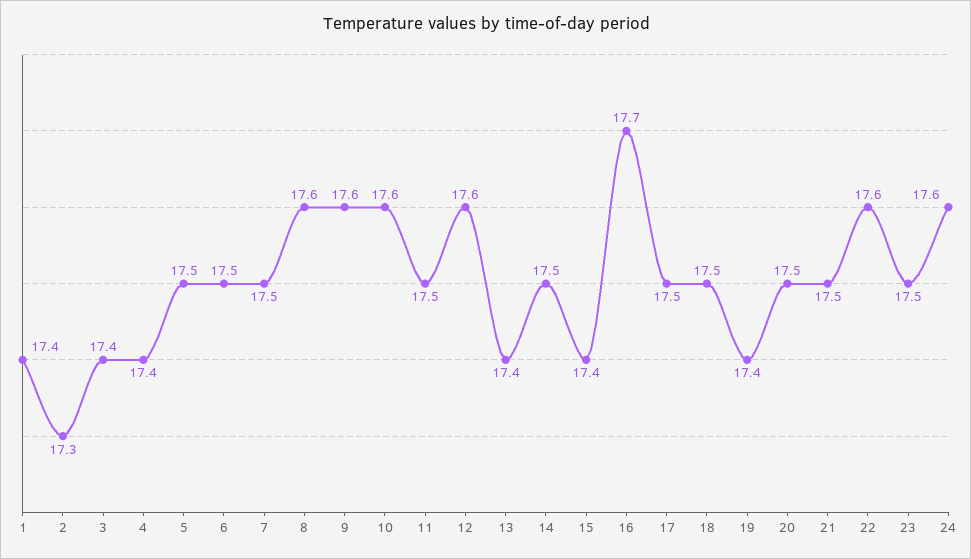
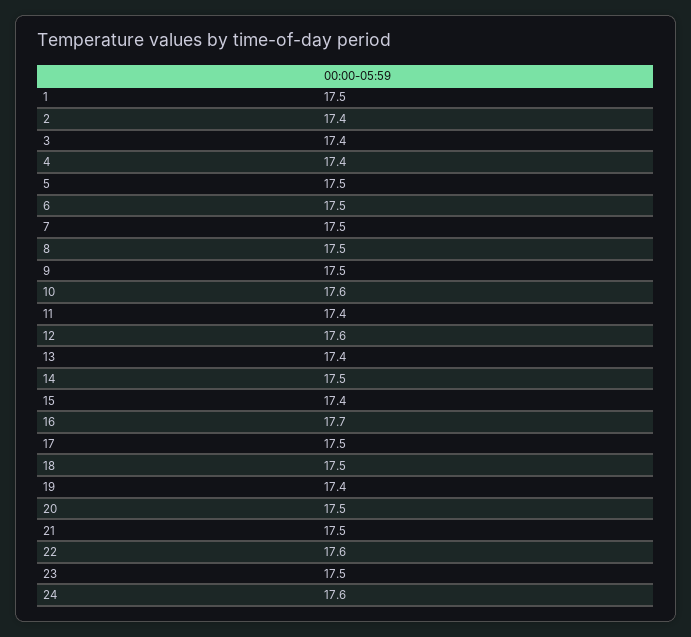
  {
-   "1": 17.4,
+   "1": 17.5,
-   "2": 17.3,
+   "2": 17.4,
    "3": 17.4,
    "4": 17.4,
    "5": 17.5,
    "6": 17.5,
    "7": 17.5,
-   "8": 17.6,
+   "8": 17.5,
-   "9": 17.6,
+   "9": 17.5,
    "10": 17.6,
-   "11": 17.5,
+   "11": 17.4,
    "12": 17.6,
    "13": 17.4,
    "14": 17.5,
    "15": 17.4,
    "16": 17.7,
    "17": 17.5,
    "18": 17.5,
    "19": 17.4,
    "20": 17.5,
    "21": 17.5,
    "22": 17.6,
    "23": 17.5,
    "24": 17.6
  }

